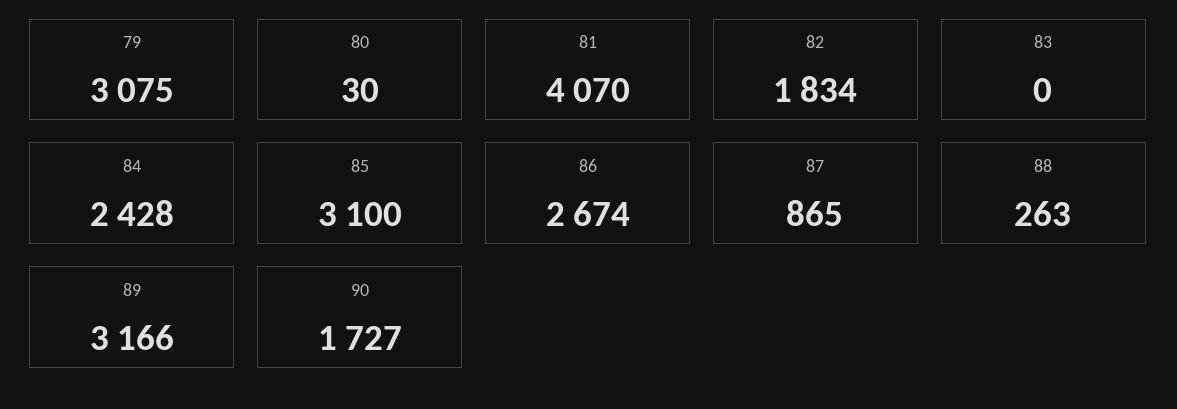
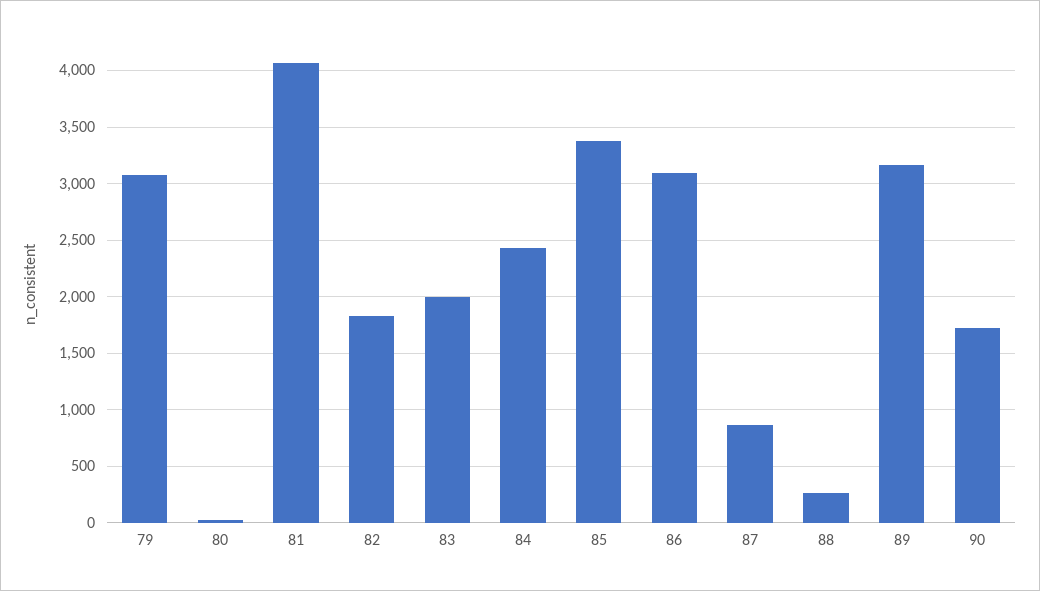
  {
    "79": 3075,
    "80": 30,
    "81": 4070,
    "82": 1834,
-   "83": 0,
+   "83": 2000,
    "84": 2428,
-   "85": 3100,
+   "85": 3400,
-   "86": 2674,
+   "86": 3100,
    "87": 865,
    "88": 263,
    "89": 3166,
    "90": 1727
  }

